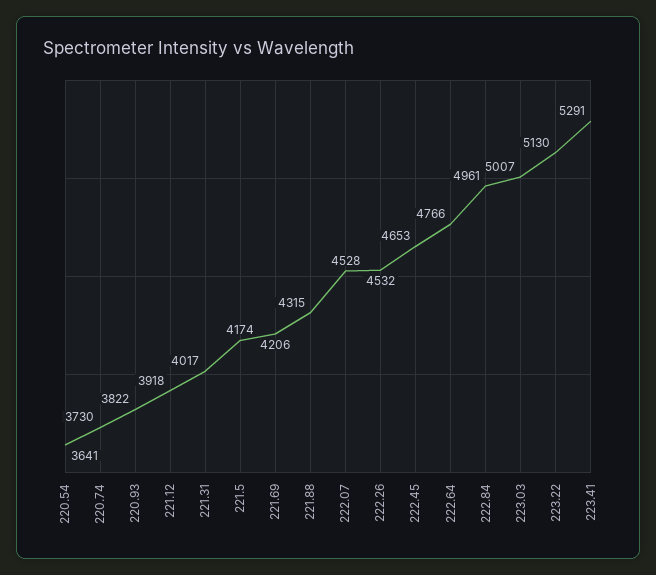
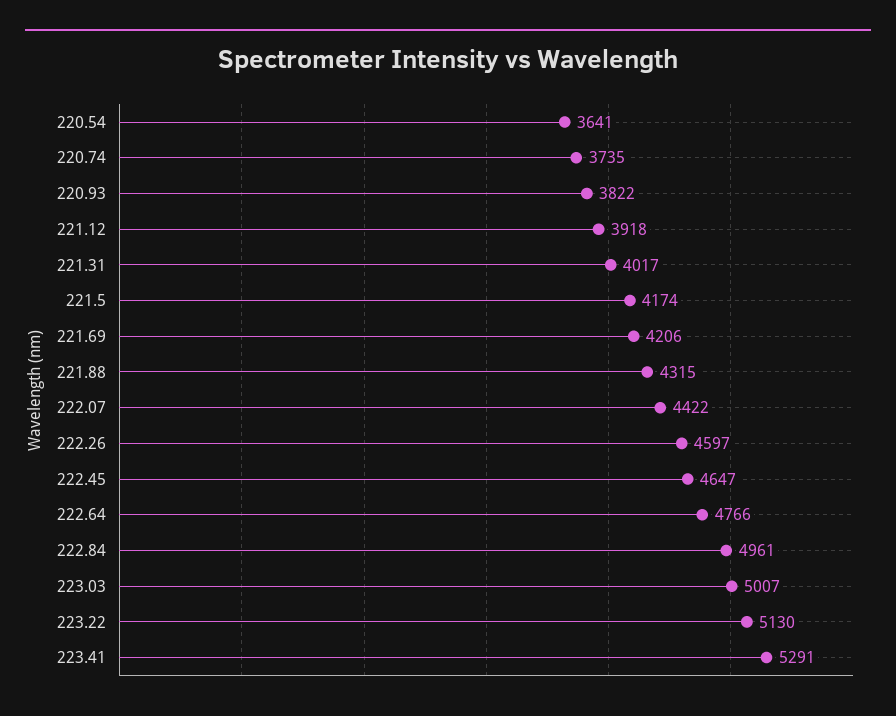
  {
    "220.54": 3641,
-   "220.74": 3730,
+   "220.74": 3735,
    "220.93": 3822,
    "221.12": 3918,
    "221.31": 4017,
    "221.5": 4174,
    "221.69": 4206,
    "221.88": 4315,
-   "222.07": 4528,
+   "222.07": 4422,
-   "222.26": 4532,
+   "222.26": 4597,
-   "222.45": 4653,
+   "222.45": 4647,
    "222.64": 4766,
    "222.84": 4961,
    "223.03": 5007,
    "223.22": 5130,
    "223.41": 5291
  }

